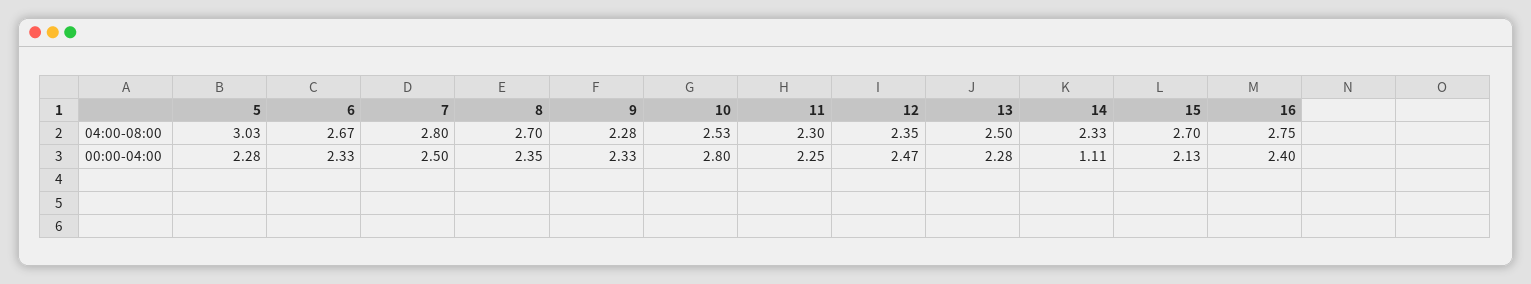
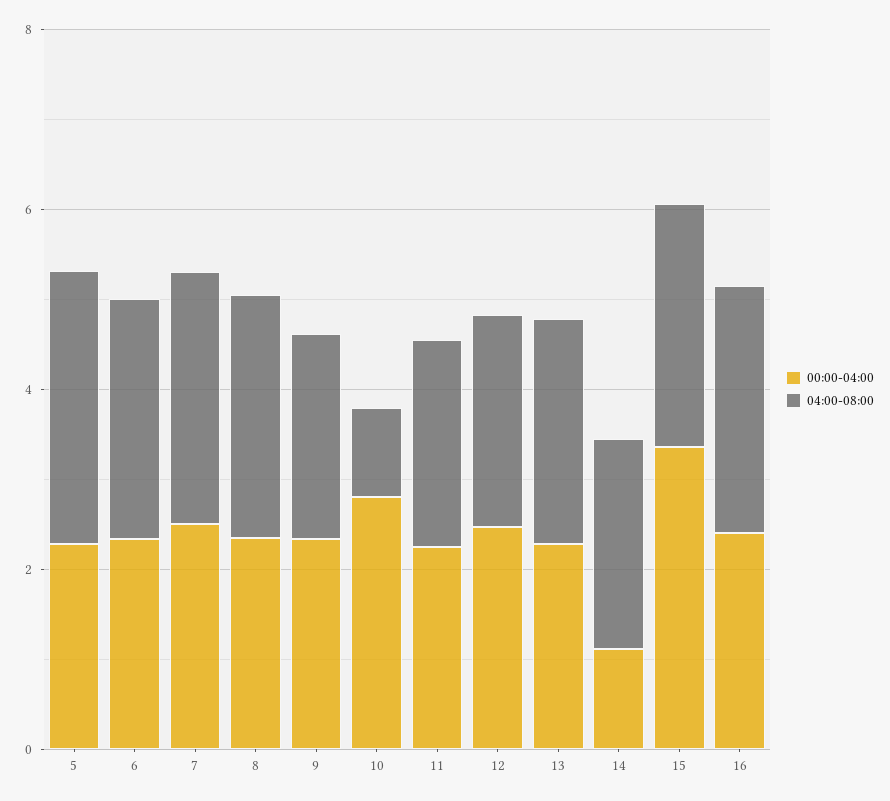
  {
    "04:00-08:00": {
      "5": 3.03,
      "6": 2.67,
      "7": 2.8,
      "8": 2.7,
      "9": 2.28,
-     "10": 2.53,
+     "10": 1,
      "11": 2.3,
      "12": 2.35,
      "13": 2.5,
      "14": 2.33,
      "15": 2.7,
      "16": 2.75
    },
    "00:00-04:00": {
      "5": 2.28,
      "6": 2.33,
      "7": 2.5,
      "8": 2.35,
      "9": 2.33,
      "10": 2.8,
      "11": 2.25,
      "12": 2.47,
      "13": 2.28,
      "14": 1.11,
-     "15": 2.13,
+     "15": 3.5,
      "16": 2.4
    }
  }

